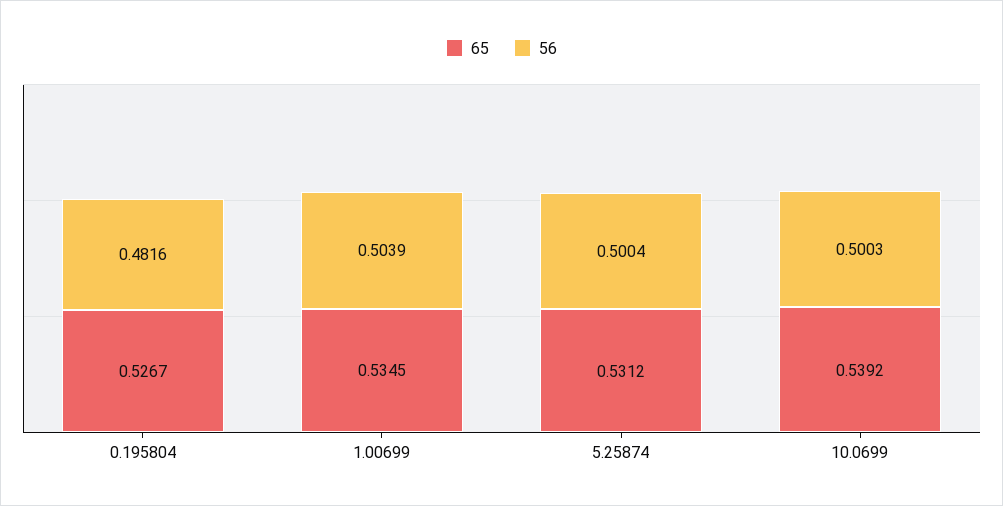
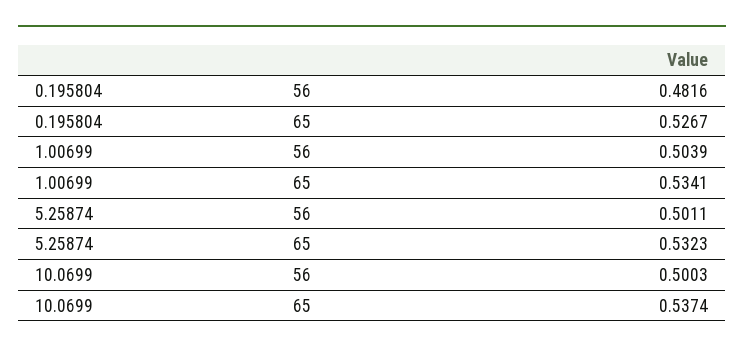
  {
    "65": {
      "0.195804": 0.5267,
-     "1.00699": 0.5345,
+     "1.00699": 0.5341,
-     "5.25874": 0.5312,
+     "5.25874": 0.5323,
-     "10.0699": 0.5392
+     "10.0699": 0.5374
    },
    "56": {
      "0.195804": 0.4816,
      "1.00699": 0.5039,
-     "5.25874": 0.5004,
+     "5.25874": 0.5011,
      "10.0699": 0.5003
    }
  }

